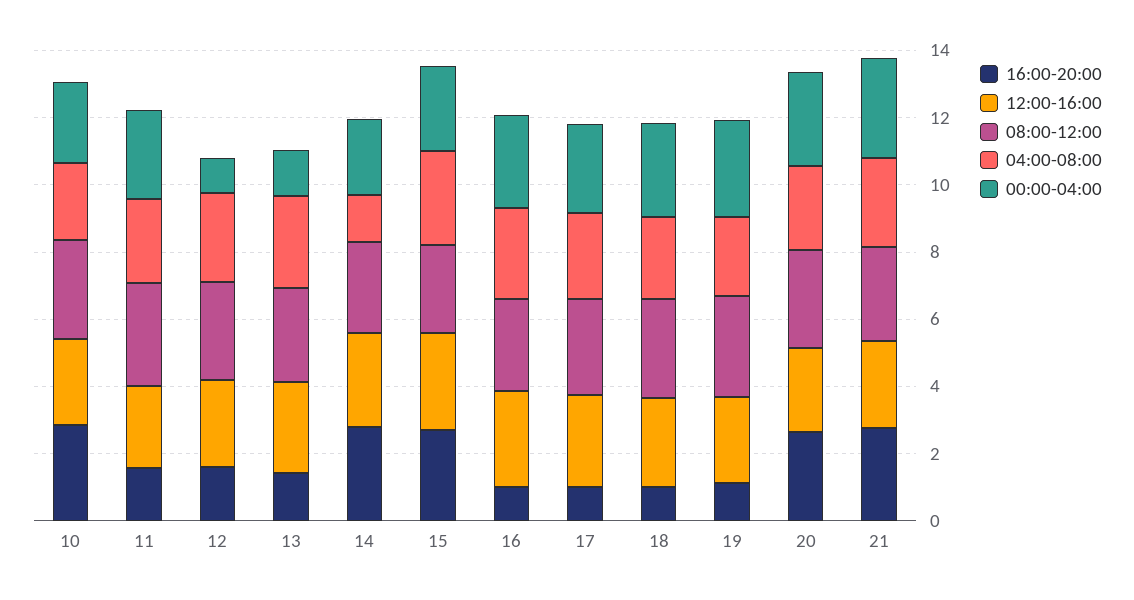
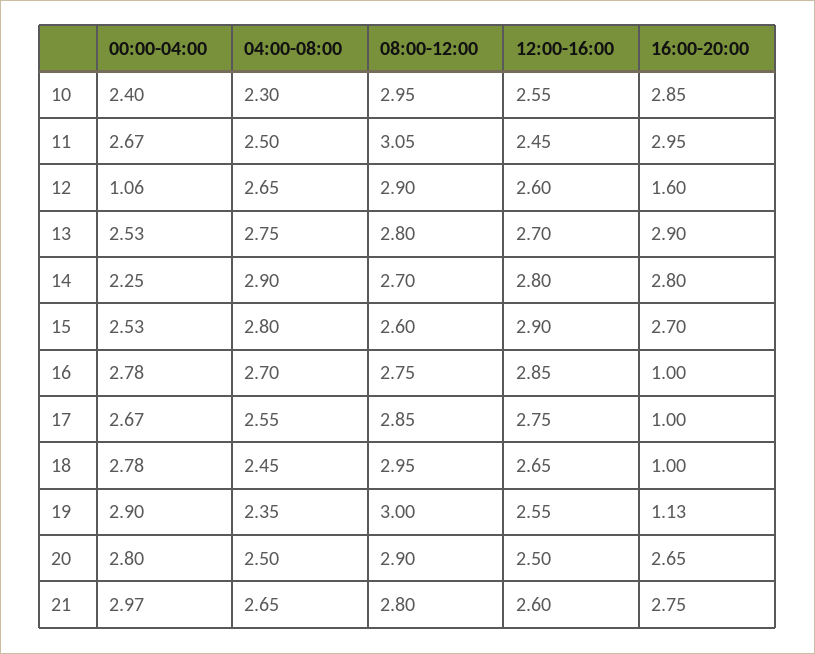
  {
    "16:00-20:00": {
      "10": 2.85,
-     "11": 1.5,
+     "11": 2.95,
      "12": 1.6,
-     "13": 1.5,
+     "13": 2.9,
      "14": 2.8,
      "15": 2.7,
      "16": 1,
      "17": 1,
      "18": 1,
      "19": 1.13,
      "20": 2.65,
      "21": 2.75
    },
    "12:00-16:00": {
      "10": 2.55,
      "11": 2.45,
      "12": 2.6,
      "13": 2.7,
      "14": 2.8,
      "15": 2.9,
      "16": 2.85,
      "17": 2.75,
      "18": 2.65,
      "19": 2.55,
      "20": 2.5,
      "21": 2.6
    },
    "08:00-12:00": {
      "10": 2.95,
      "11": 3.05,
      "12": 2.9,
      "13": 2.8,
      "14": 2.7,
      "15": 2.6,
      "16": 2.75,
      "17": 2.85,
      "18": 2.95,
      "19": 3,
      "20": 2.9,
      "21": 2.8
    },
    "04:00-08:00": {
      "10": 2.3,
      "11": 2.5,
      "12": 2.65,
      "13": 2.75,
-     "14": 1.5,
+     "14": 2.9,
      "15": 2.8,
      "16": 2.7,
      "17": 2.55,
      "18": 2.45,
      "19": 2.35,
      "20": 2.5,
      "21": 2.65
    },
    "00:00-04:00": {
      "10": 2.4,
      "11": 2.67,
      "12": 1.06,
-     "13": 1.5,
+     "13": 2.53,
      "14": 2.25,
      "15": 2.53,
      "16": 2.78,
      "17": 2.67,
      "18": 2.78,
      "19": 2.9,
      "20": 2.8,
      "21": 2.97
    }
  }

